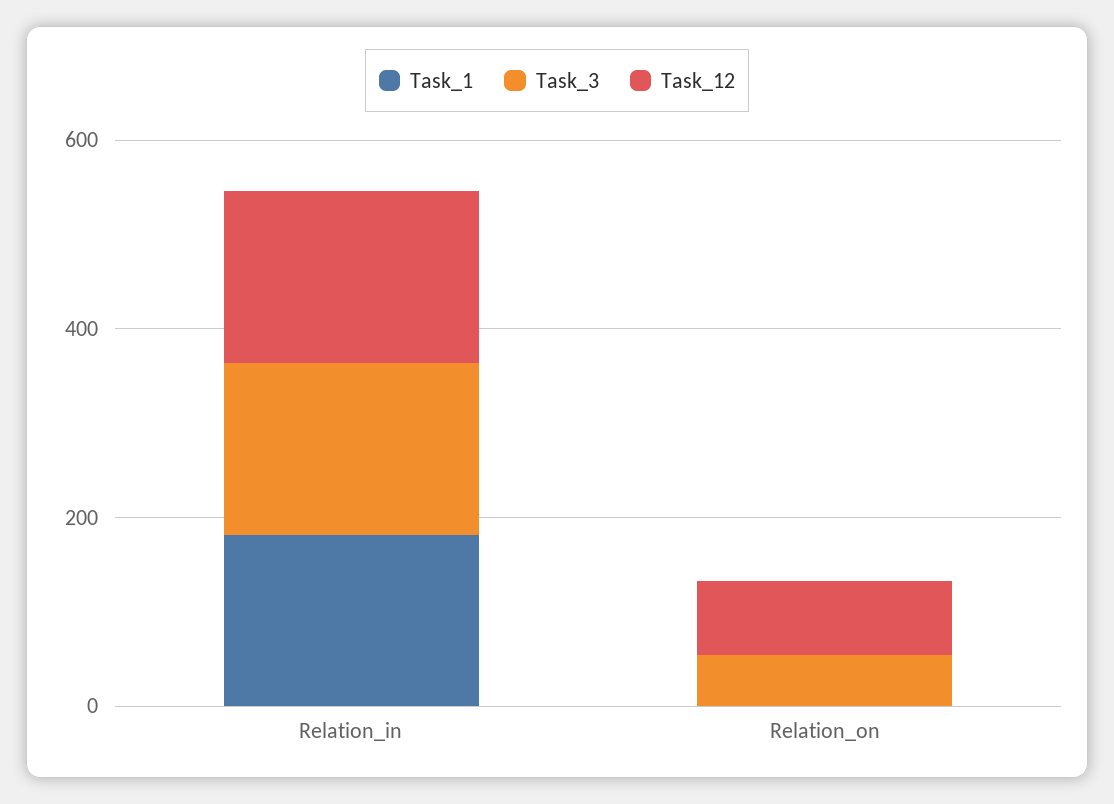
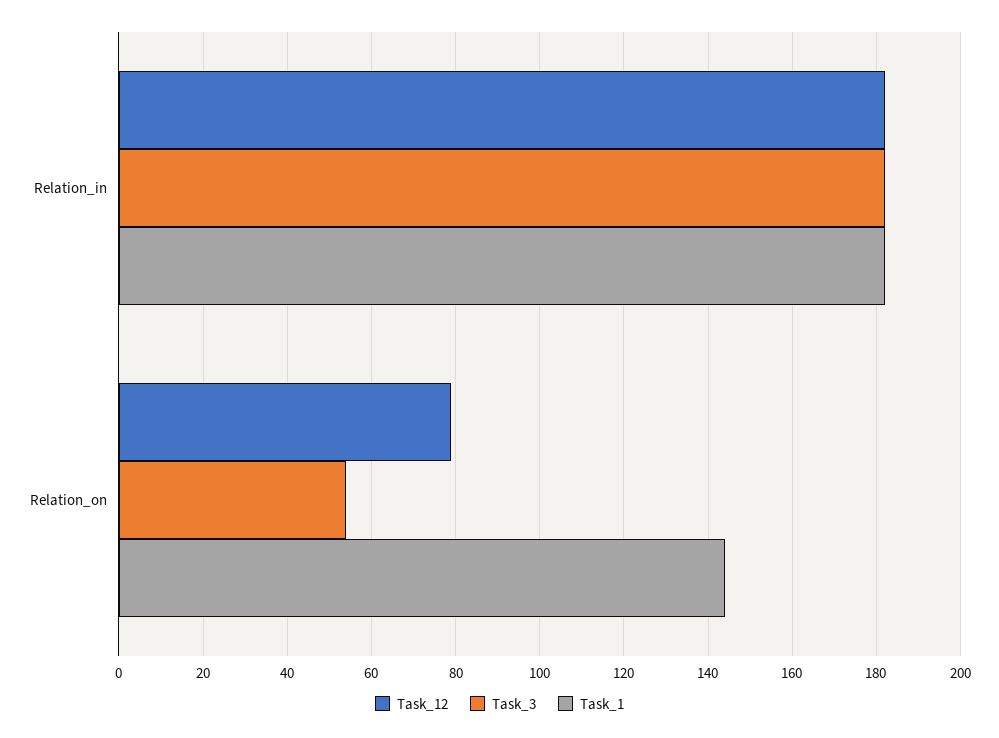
  {
    "Task_1": {
      "Relation_in": 180,
-     "Relation_on": 0
+     "Relation_on": 145
    },
    "Task_3": {
      "Relation_in": 180,
      "Relation_on": 55
    },
    "Task_12": {
      "Relation_in": 180,
      "Relation_on": 80
    }
  }

